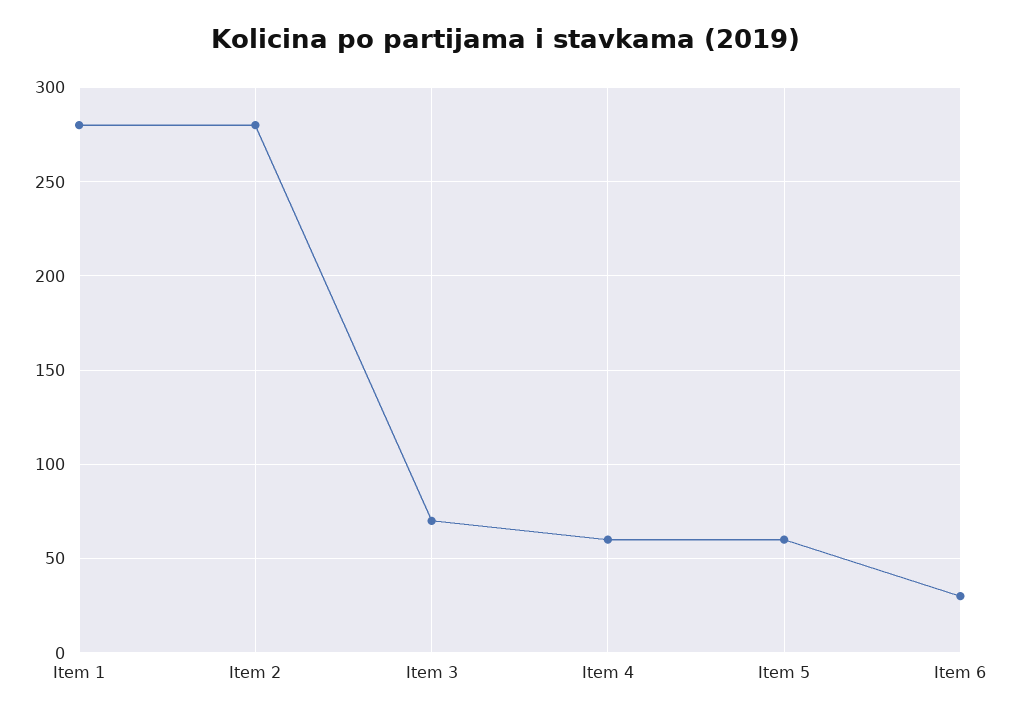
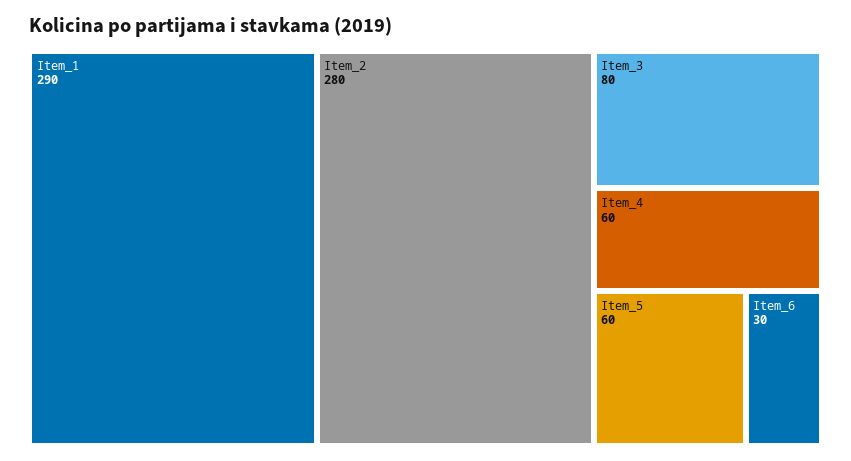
  {
-   "Item 1": 280,
+   "Item 1": 290,
    "Item 2": 280,
-   "Item 3": 70,
+   "Item 3": 80,
    "Item 4": 60,
    "Item 5": 60,
    "Item 6": 30
  }

